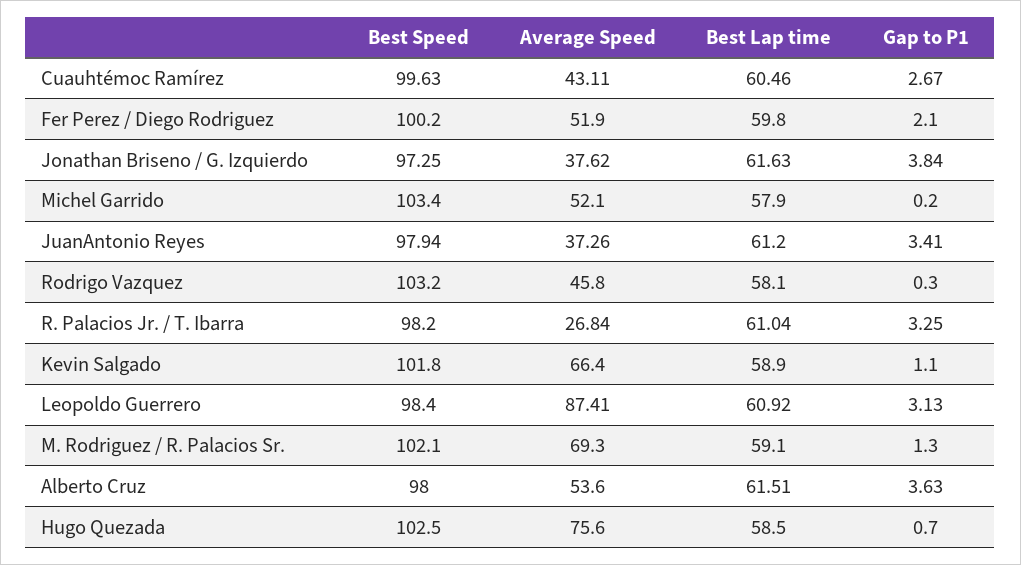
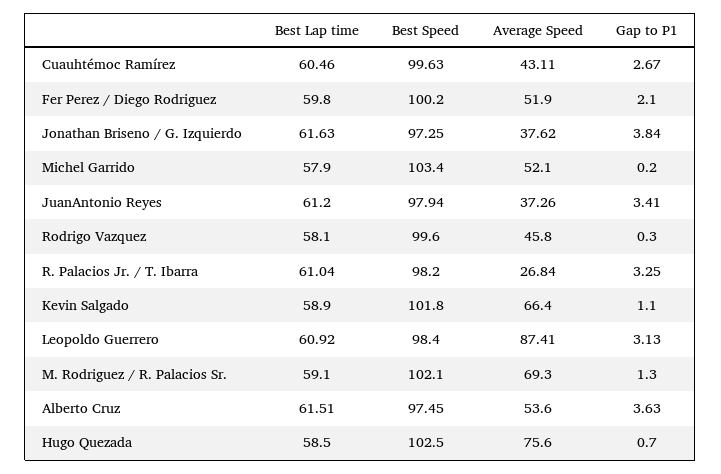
  {
    "Best Speed": {
      "Cuauhtémoc Ramírez": 99.63,
      "Fer Perez / Diego Rodriguez": 100.2,
      "Jonathan Briseno / G. Izquierdo": 97.25,
      "Michel Garrido": 103.4,
      "JuanAntonio Reyes": 97.94,
-     "Rodrigo Vazquez": 103.2,
+     "Rodrigo Vazquez": 99.6,
      "R. Palacios Jr. / T. Ibarra": 98.2,
      "Kevin Salgado": 101.8,
      "Leopoldo Guerrero": 98.4,
      "M. Rodriguez / R. Palacios Sr.": 102.1,
-     "Alberto Cruz": 98,
+     "Alberto Cruz": 97.45,
      "Hugo Quezada": 102.5
    },
    "Average Speed": {
      "Cuauhtémoc Ramírez": 43.11,
      "Fer Perez / Diego Rodriguez": 51.9,
      "Jonathan Briseno / G. Izquierdo": 37.62,
      "Michel Garrido": 52.1,
      "JuanAntonio Reyes": 37.26,
      "Rodrigo Vazquez": 45.8,
      "R. Palacios Jr. / T. Ibarra": 26.84,
      "Kevin Salgado": 66.4,
      "Leopoldo Guerrero": 87.41,
      "M. Rodriguez / R. Palacios Sr.": 69.3,
      "Alberto Cruz": 53.6,
      "Hugo Quezada": 75.6
    },
    "Best Lap time": {
      "Cuauhtémoc Ramírez": 60.46,
      "Fer Perez / Diego Rodriguez": 59.8,
      "Jonathan Briseno / G. Izquierdo": 61.63,
      "Michel Garrido": 57.9,
      "JuanAntonio Reyes": 61.2,
      "Rodrigo Vazquez": 58.1,
      "R. Palacios Jr. / T. Ibarra": 61.04,
      "Kevin Salgado": 58.9,
      "Leopoldo Guerrero": 60.92,
      "M. Rodriguez / R. Palacios Sr.": 59.1,
      "Alberto Cruz": 61.51,
      "Hugo Quezada": 58.5
    },
    "Gap to P1": {
      "Cuauhtémoc Ramírez": 2.67,
      "Fer Perez / Diego Rodriguez": 2.1,
      "Jonathan Briseno / G. Izquierdo": 3.84,
      "Michel Garrido": 0.2,
      "JuanAntonio Reyes": 3.41,
      "Rodrigo Vazquez": 0.3,
      "R. Palacios Jr. / T. Ibarra": 3.25,
      "Kevin Salgado": 1.1,
      "Leopoldo Guerrero": 3.13,
      "M. Rodriguez / R. Palacios Sr.": 1.3,
      "Alberto Cruz": 3.63,
      "Hugo Quezada": 0.7
    }
  }

